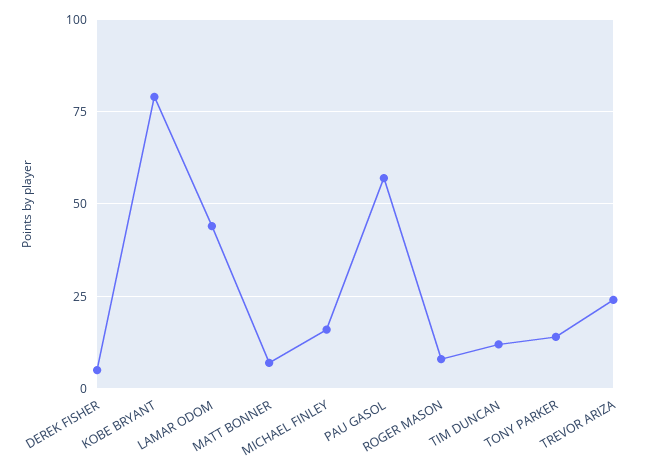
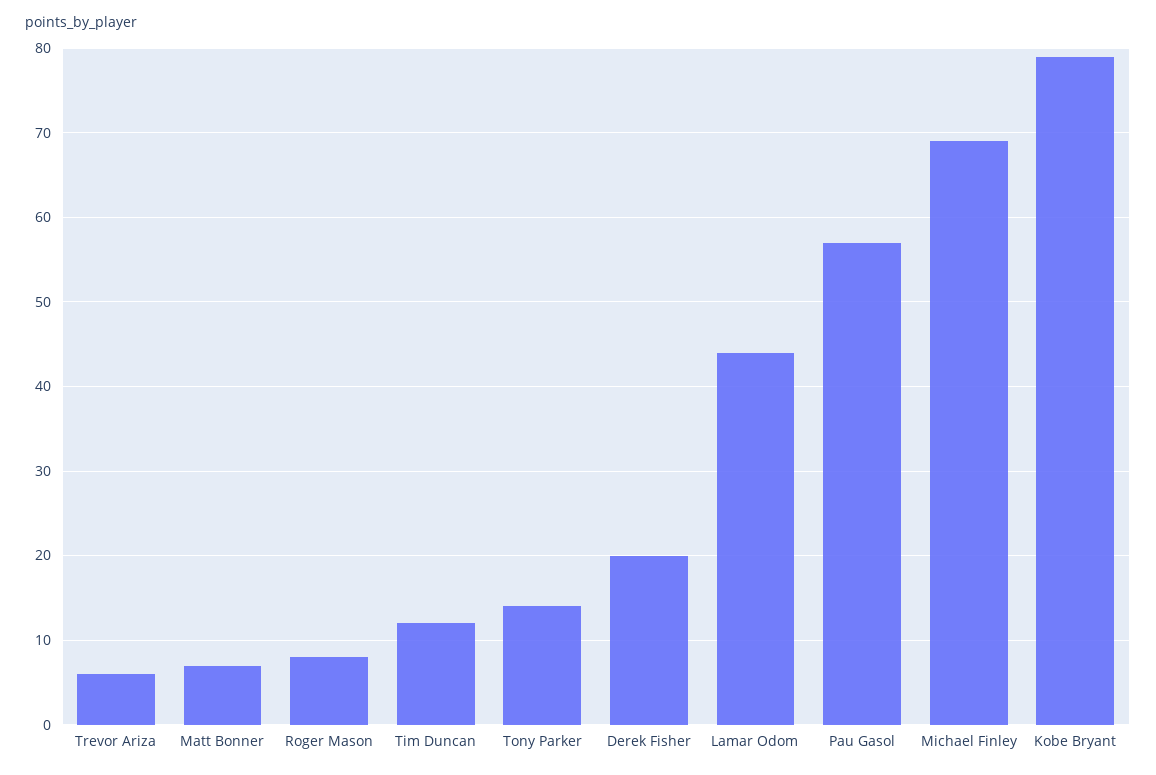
  {
-   "DEREK FISHER": 5,
+   "DEREK FISHER": 20,
    "KOBE BRYANT": 79,
    "LAMAR ODOM": 44,
    "MATT BONNER": 7,
-   "MICHAEL FINLEY": 15,
+   "MICHAEL FINLEY": 69,
    "PAU GASOL": 57,
    "ROGER MASON": 8,
    "TIM DUNCAN": 12,
    "TONY PARKER": 14,
-   "TREVOR ARIZA": 25
+   "TREVOR ARIZA": 6
  }

